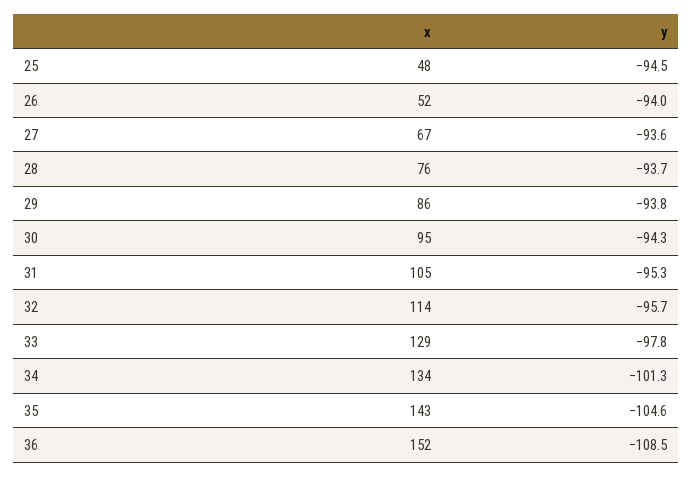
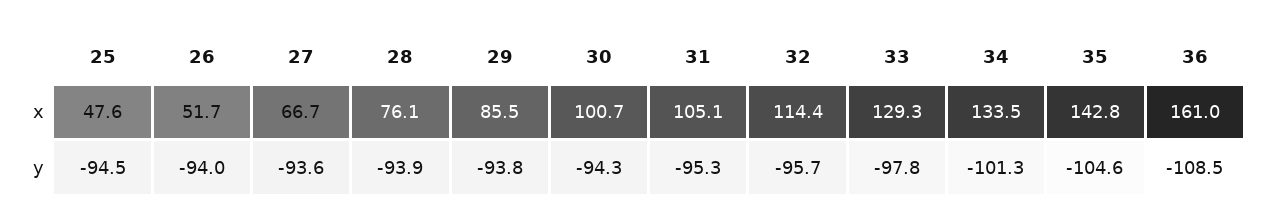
  {
    "x": {
      "25": 47.6,
      "26": 51.7,
      "27": 66.7,
      "28": 76.1,
      "29": 85.5,
-     "30": 95,
+     "30": 100.7,
      "31": 105.1,
      "32": 114.4,
      "33": 129.3,
      "34": 133.5,
      "35": 142.8,
-     "36": 152
+     "36": 161
    },
    "y": {
      "25": -94.5,
      "26": -94,
      "27": -93.6,
-     "28": -93.7,
+     "28": -93.9,
      "29": -93.8,
      "30": -94.3,
      "31": -95.3,
      "32": -95.7,
      "33": -97.8,
      "34": -101.3,
      "35": -104.6,
      "36": -108.5
    }
  }

